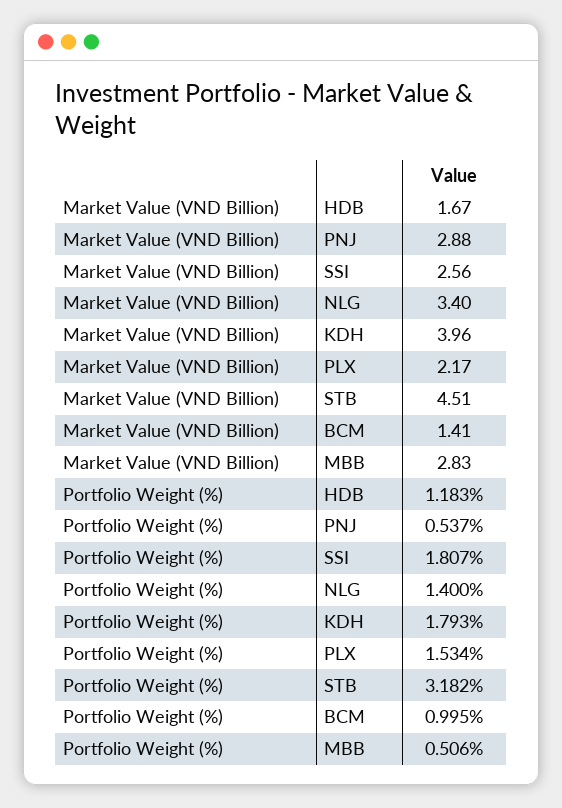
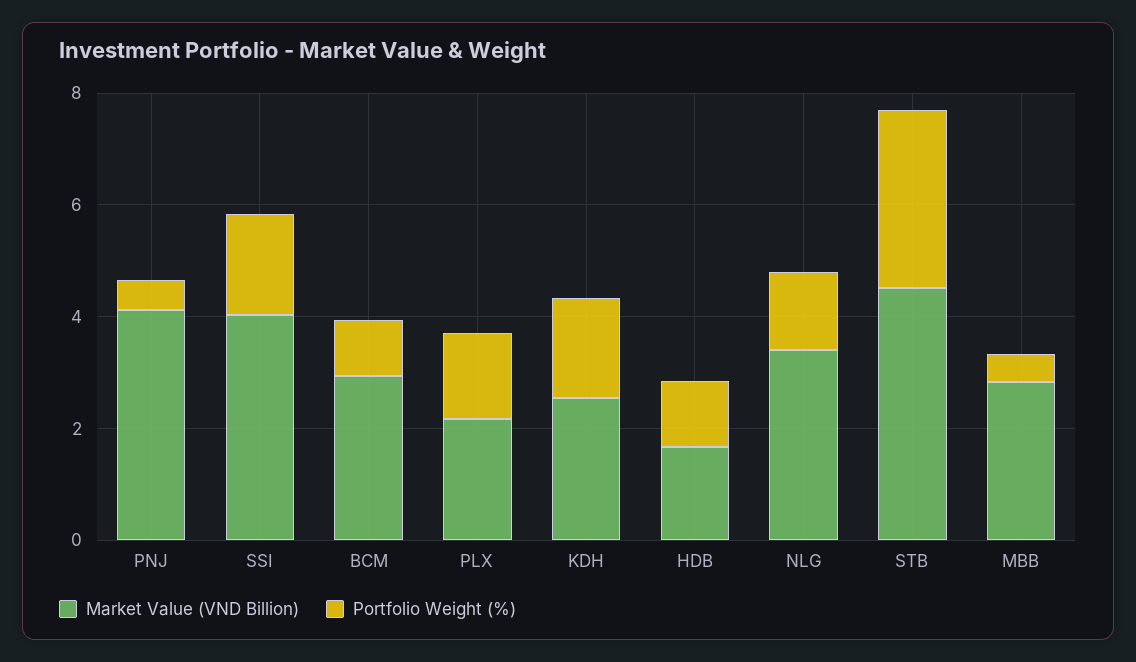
  {
    "Market Value (VND Billion)": {
      "HDB": 1.67,
-     "PNJ": 2.88,
+     "PNJ": 4,
-     "SSI": 2.56,
+     "SSI": 4,
      "NLG": 3.4,
-     "KDH": 3.96,
+     "KDH": 2.5,
      "PLX": 2.17,
      "STB": 4.51,
-     "BCM": 1.41,
+     "BCM": 3,
      "MBB": 2.83
    },
    "Portfolio Weight (%)": {
      "HDB": 1.183,
      "PNJ": 0.537,
      "SSI": 1.807,
      "NLG": 1.4,
      "KDH": 1.793,
      "PLX": 1.534,
      "STB": 3.182,
      "BCM": 0.995,
      "MBB": 0.506
    }
  }

